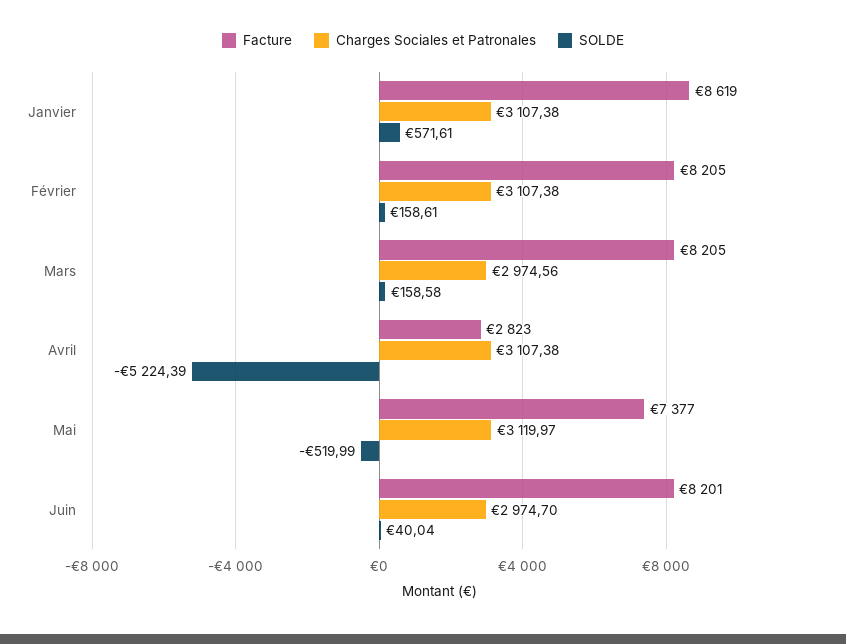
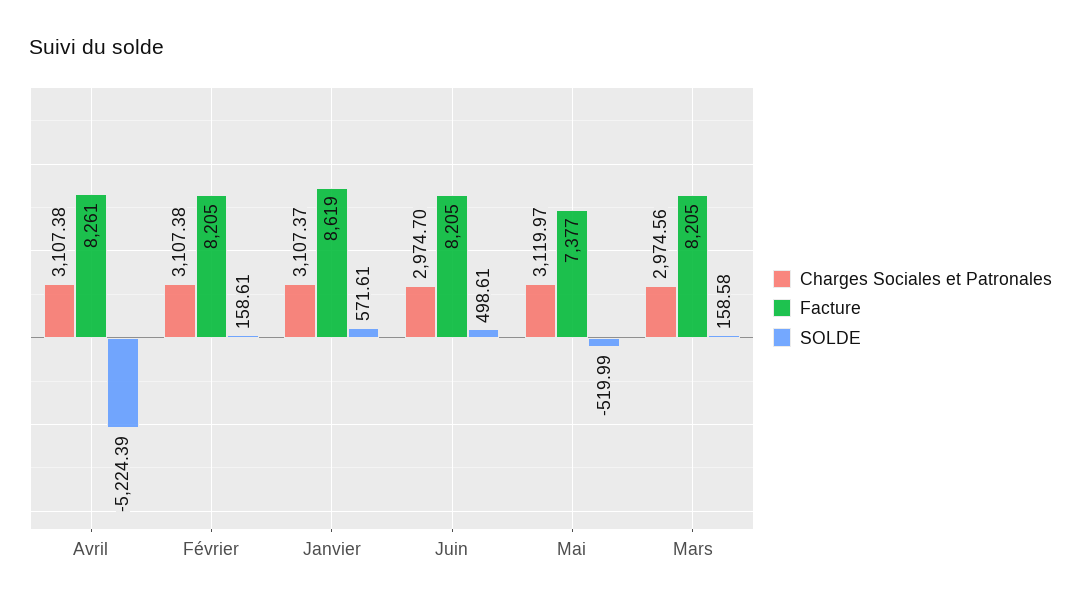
  {
    "Facture": {
      "Janvier": 8619,
      "Février": 8205,
      "Mars": 8205,
-     "Avril": 2823,
+     "Avril": 8261,
      "Mai": 7377,
-     "Juin": 8201
+     "Juin": 8205
    },
    "Charges Sociales et Patronales": {
-     "Janvier": 3107.38,
+     "Janvier": 3107.37,
      "Février": 3107.38,
      "Mars": 2974.56,
      "Avril": 3107.38,
      "Mai": 3119.97,
      "Juin": 2974.7
    },
    "SOLDE": {
      "Janvier": 571.61,
      "Février": 158.61,
      "Mars": 158.58,
      "Avril": -5224.39,
      "Mai": -519.99,
-     "Juin": 40.04
+     "Juin": 498.61
    }
  }

